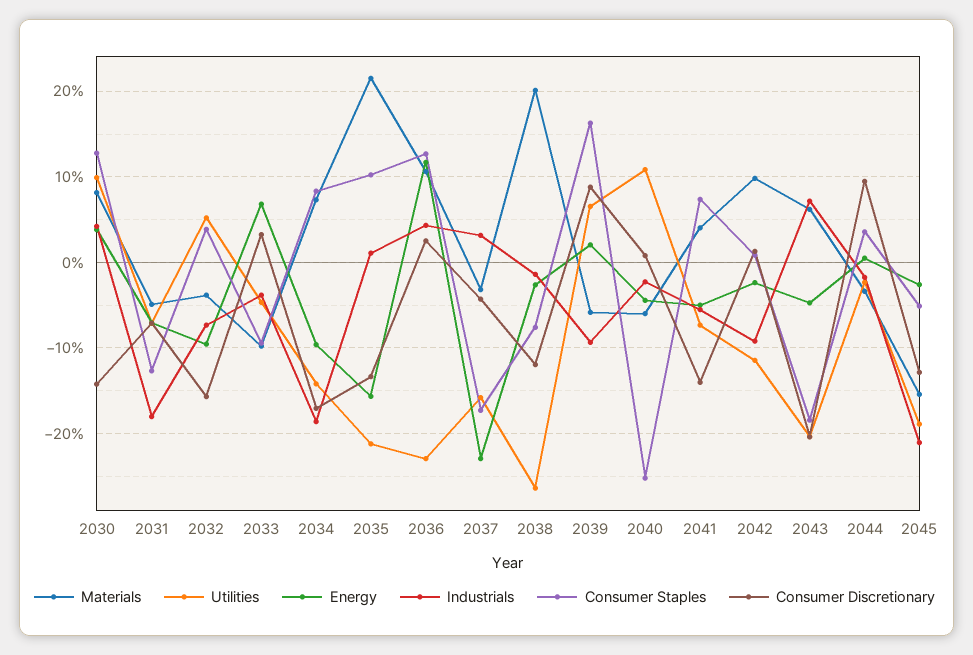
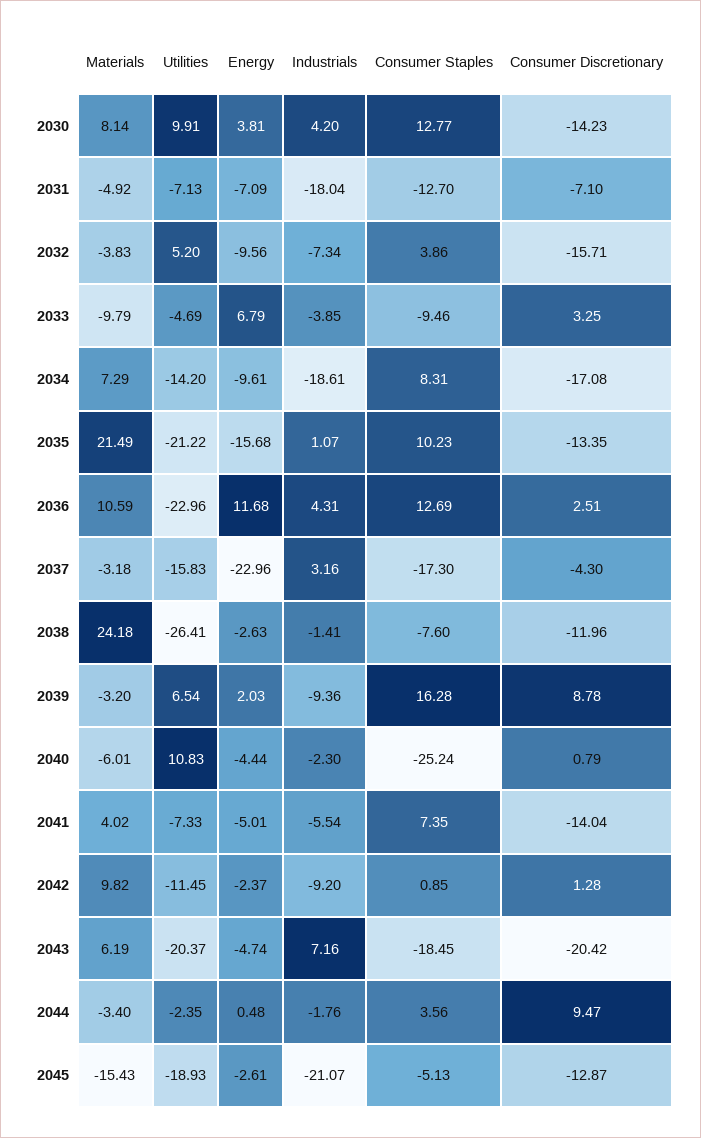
  {
    "Materials": {
      "2030": 8.14,
      "2031": -4.92,
      "2032": -3.83,
      "2033": -9.79,
      "2034": 7.29,
      "2035": 21.49,
      "2036": 10.59,
      "2037": -3.18,
-     "2038": 20,
+     "2038": 24.18,
-     "2039": -6,
+     "2039": -3.2,
      "2040": -6.01,
      "2041": 4.02,
      "2042": 9.82,
      "2043": 6.19,
      "2044": -3.4,
      "2045": -15.43
    },
    "Utilities": {
      "2030": 9.91,
      "2031": -7.13,
      "2032": 5.2,
      "2033": -4.69,
      "2034": -14.2,
      "2035": -21.22,
      "2036": -22.96,
      "2037": -15.83,
      "2038": -26.41,
      "2039": 6.54,
      "2040": 10.83,
      "2041": -7.33,
      "2042": -11.45,
      "2043": -20.37,
      "2044": -2.35,
      "2045": -18.93
    },
    "Energy": {
      "2030": 3.81,
      "2031": -7.09,
      "2032": -9.56,
      "2033": 6.79,
      "2034": -9.61,
      "2035": -15.68,
      "2036": 11.68,
      "2037": -22.96,
      "2038": -2.63,
      "2039": 2.03,
      "2040": -4.44,
      "2041": -5.01,
      "2042": -2.37,
      "2043": -4.74,
      "2044": 0.48,
      "2045": -2.61
    },
    "Industrials": {
      "2030": 4.2,
      "2031": -18.04,
      "2032": -7.34,
      "2033": -3.85,
      "2034": -18.61,
      "2035": 1.07,
      "2036": 4.31,
      "2037": 3.16,
      "2038": -1.41,
      "2039": -9.36,
      "2040": -2.3,
      "2041": -5.54,
      "2042": -9.2,
      "2043": 7.16,
      "2044": -1.76,
      "2045": -21.07
    },
    "Consumer Staples": {
      "2030": 12.77,
      "2031": -12.7,
      "2032": 3.86,
      "2033": -9.46,
      "2034": 8.31,
      "2035": 10.23,
      "2036": 12.69,
      "2037": -17.3,
      "2038": -7.6,
      "2039": 16.28,
      "2040": -25.24,
      "2041": 7.35,
      "2042": 0.85,
      "2043": -18.45,
      "2044": 3.56,
      "2045": -5.13
    },
    "Consumer Discretionary": {
      "2030": -14.23,
      "2031": -7.1,
      "2032": -15.71,
      "2033": 3.25,
      "2034": -17.08,
      "2035": -13.35,
      "2036": 2.51,
      "2037": -4.3,
      "2038": -11.96,
      "2039": 8.78,
      "2040": 0.79,
      "2041": -14.04,
      "2042": 1.28,
      "2043": -20.42,
      "2044": 9.47,
      "2045": -12.87
    }
  }

